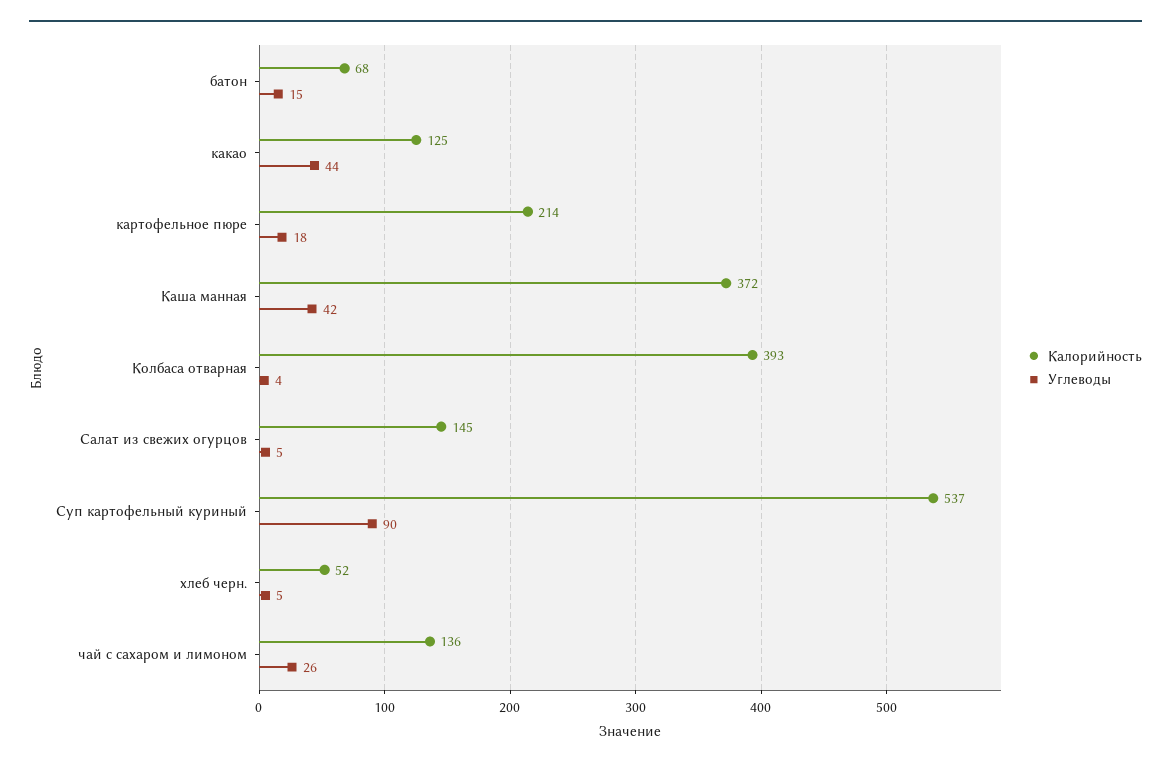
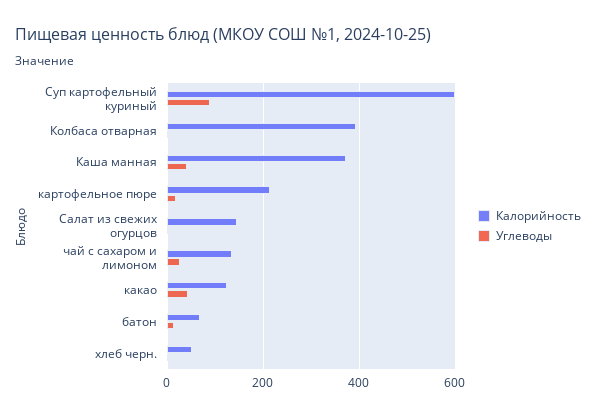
  {
    "Калорийность": {
      "батон": 68,
      "какао": 125,
      "картофельное пюре": 214,
      "Каша манная": 372,
      "Колбаса отварная": 393,
      "Салат из свежих огурцов": 145,
-     "Суп картофельный куриный": 537,
+     "Суп картофельный куриный": 600,
      "хлеб черн.": 52,
      "чай с сахаром и лимоном": 136
    },
    "Углеводы": {
      "батон": 15,
      "какао": 44,
      "картофельное пюре": 18,
      "Каша манная": 42,
      "Колбаса отварная": 4,
      "Салат из свежих огурцов": 5,
      "Суп картофельный куриный": 90,
      "хлеб черн.": 5,
      "чай с сахаром и лимоном": 26
    }
  }

